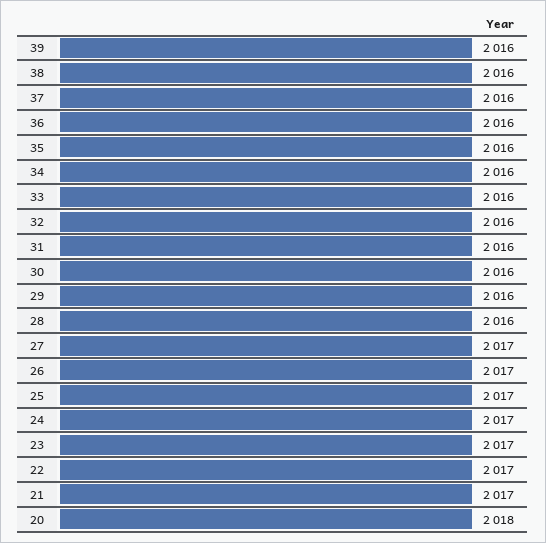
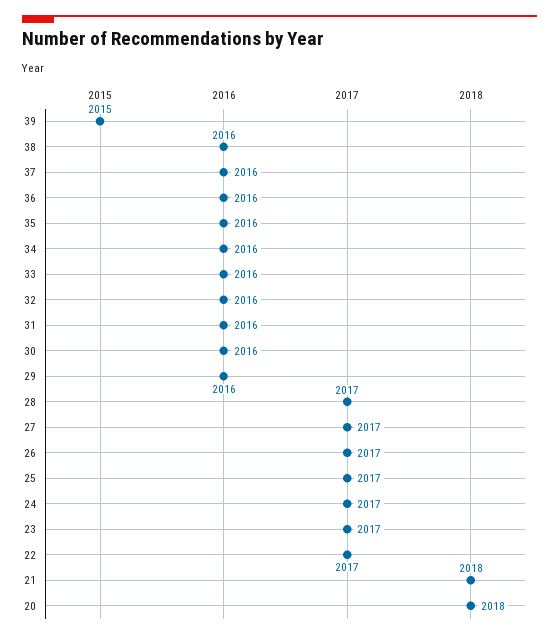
  {
-   "39": 2016,
+   "39": 2015,
    "38": 2016,
    "37": 2016,
    "36": 2016,
    "35": 2016,
    "34": 2016,
    "33": 2016,
    "32": 2016,
    "31": 2016,
    "30": 2016,
    "29": 2016,
-   "28": 2016,
+   "28": 2017,
    "27": 2017,
    "26": 2017,
    "25": 2017,
    "24": 2017,
    "23": 2017,
    "22": 2017,
-   "21": 2017,
+   "21": 2018,
    "20": 2018
  }

